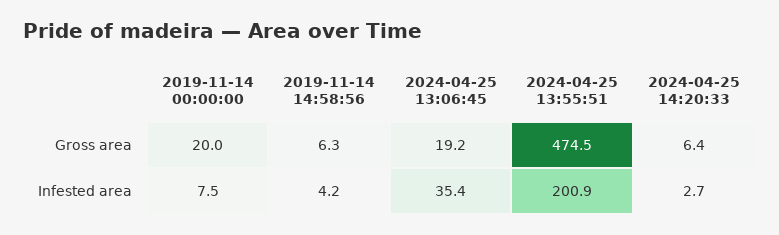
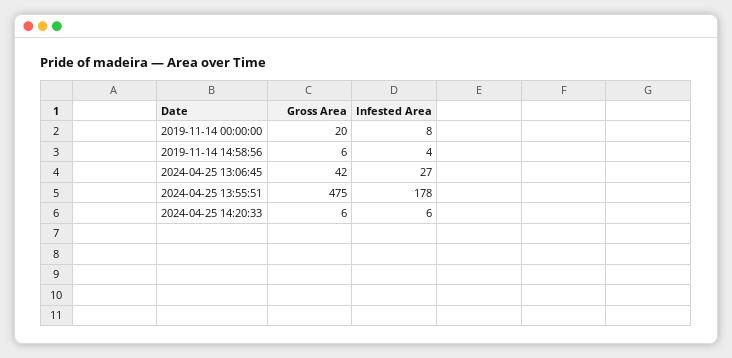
  {
    "2019-11-14 00:00:00": {
      "Gross area": 20,
      "Infested area": 7.5
    },
    "2019-11-14 14:58:56": {
      "Gross area": 6.3,
      "Infested area": 4.2
    },
    "2024-04-25 13:06:45": {
-     "Gross area": 19.2,
+     "Gross area": 42,
-     "Infested area": 35.4
+     "Infested area": 27
    },
    "2024-04-25 13:55:51": {
      "Gross area": 474.5,
-     "Infested area": 200.9
+     "Infested area": 178
    },
    "2024-04-25 14:20:33": {
      "Gross area": 6.4,
-     "Infested area": 2.7
+     "Infested area": 6
    }
  }

